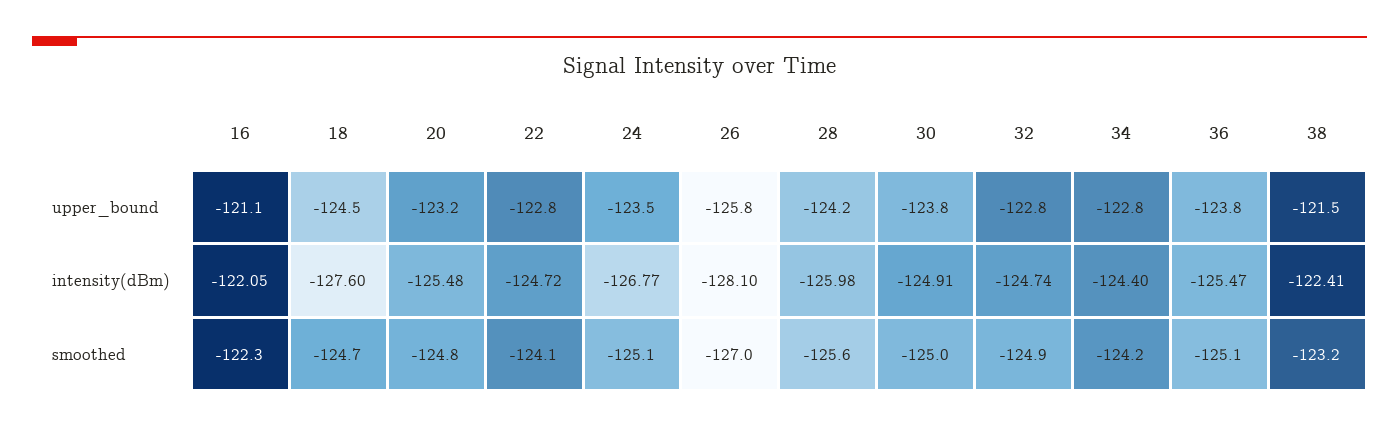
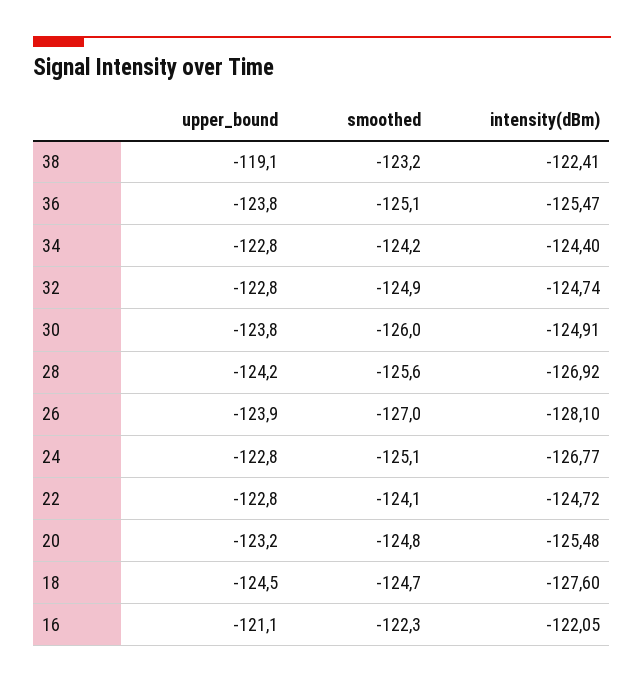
  {
    "16": {
      "upper_bound": -121.1,
      "intensity(dBm)": -122.05,
      "smoothed": -122.3
    },
    "18": {
      "upper_bound": -124.5,
      "intensity(dBm)": -127.6,
      "smoothed": -124.7
    },
    "20": {
      "upper_bound": -123.2,
      "intensity(dBm)": -125.48,
      "smoothed": -124.8
    },
    "22": {
      "upper_bound": -122.8,
      "intensity(dBm)": -124.72,
      "smoothed": -124.1
    },
    "24": {
-     "upper_bound": -123.5,
+     "upper_bound": -122.8,
      "intensity(dBm)": -126.77,
      "smoothed": -125.1
    },
    "26": {
-     "upper_bound": -125.8,
+     "upper_bound": -123.9,
      "intensity(dBm)": -128.1,
      "smoothed": -127
    },
    "28": {
      "upper_bound": -124.2,
-     "intensity(dBm)": -125.98,
+     "intensity(dBm)": -126.92,
      "smoothed": -125.6
    },
    "30": {
      "upper_bound": -123.8,
      "intensity(dBm)": -124.91,
-     "smoothed": -125
+     "smoothed": -126
    },
    "32": {
      "upper_bound": -122.8,
      "intensity(dBm)": -124.74,
      "smoothed": -124.9
    },
    "34": {
      "upper_bound": -122.8,
      "intensity(dBm)": -124.4,
      "smoothed": -124.2
    },
    "36": {
      "upper_bound": -123.8,
      "intensity(dBm)": -125.47,
      "smoothed": -125.1
    },
    "38": {
-     "upper_bound": -121.5,
+     "upper_bound": -119.1,
      "intensity(dBm)": -122.41,
      "smoothed": -123.2
    }
  }

